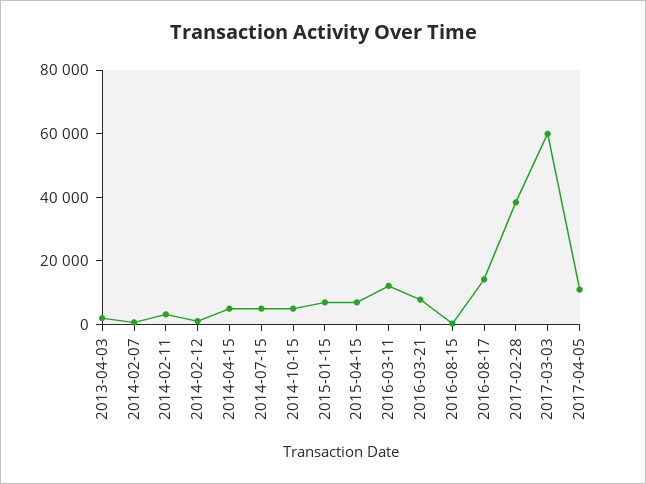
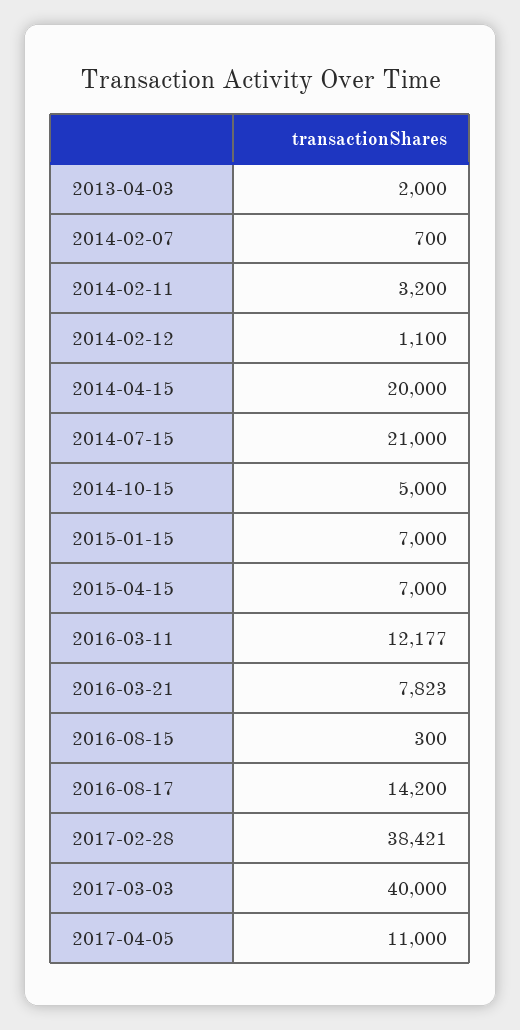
  {
    "2013-04-03": 2000,
    "2014-02-07": 700,
    "2014-02-11": 3200,
    "2014-02-12": 1100,
-   "2014-04-15": 5000,
+   "2014-04-15": 20000,
-   "2014-07-15": 5000,
+   "2014-07-15": 21000,
    "2014-10-15": 5000,
    "2015-01-15": 7000,
    "2015-04-15": 7000,
    "2016-03-11": 12177,
    "2016-03-21": 7823,
    "2016-08-15": 300,
    "2016-08-17": 14200,
    "2017-02-28": 38421,
-   "2017-03-03": 60000,
+   "2017-03-03": 40000,
    "2017-04-05": 11000
  }

